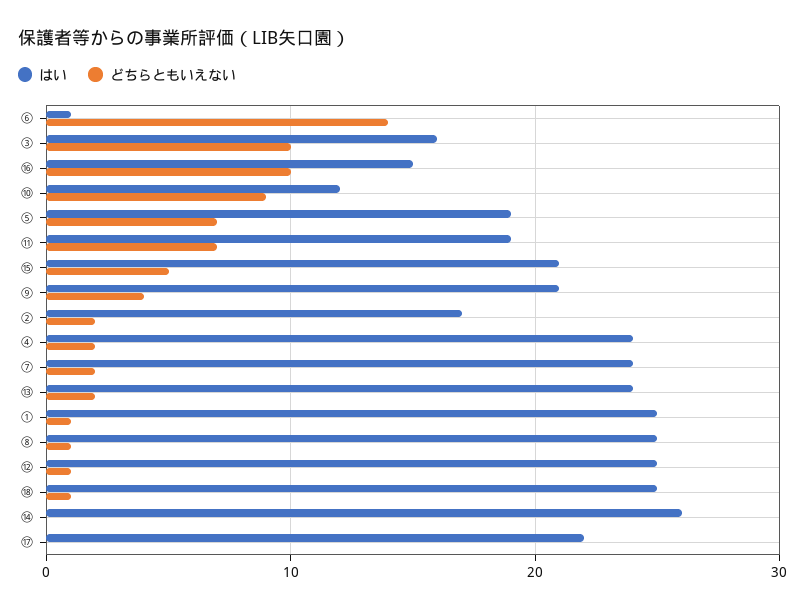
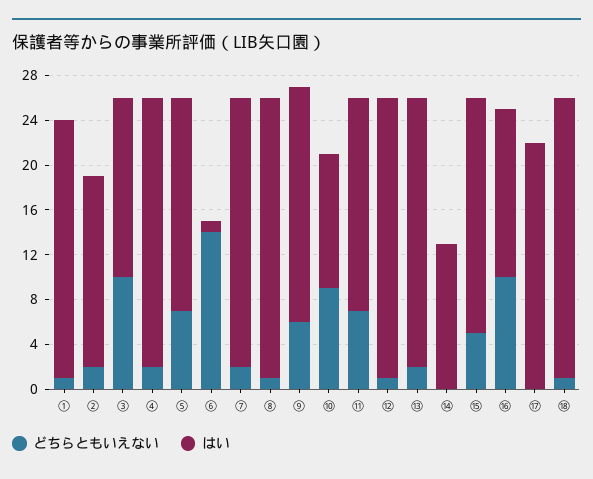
  {
    "はい": {
      "⑥": 1,
      "③": 16,
      "⑯": 15,
      "⑩": 12,
      "⑤": 19,
      "⑪": 19,
      "⑮": 21,
      "⑨": 21,
      "②": 17,
      "④": 24,
      "⑦": 24,
      "⑬": 24,
-     "①": 25,
+     "①": 23,
      "⑧": 25,
      "⑫": 25,
      "⑱": 25,
-     "⑭": 26,
+     "⑭": 13,
      "⑰": 22
    },
    "どちらともいえない": {
      "⑥": 14,
      "③": 10,
      "⑯": 10,
      "⑩": 9,
      "⑤": 7,
      "⑪": 7,
      "⑮": 5,
-     "⑨": 4,
+     "⑨": 6,
      "②": 2,
      "④": 2,
      "⑦": 2,
      "⑬": 2,
      "①": 1,
      "⑧": 1,
      "⑫": 1,
      "⑱": 1,
      "⑭": 0,
      "⑰": 0
    }
  }

